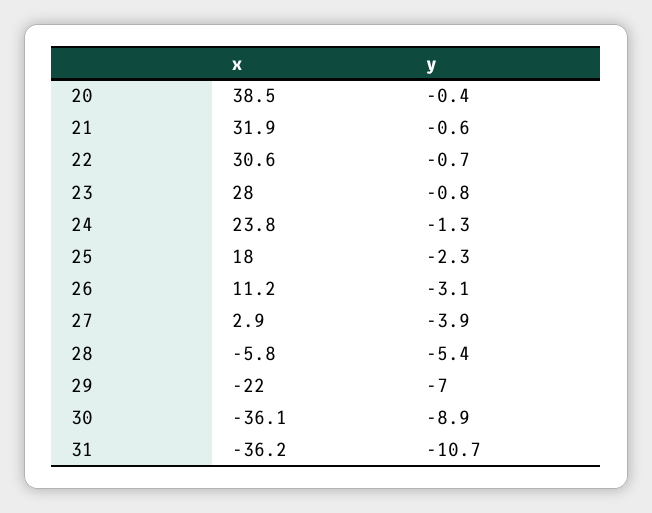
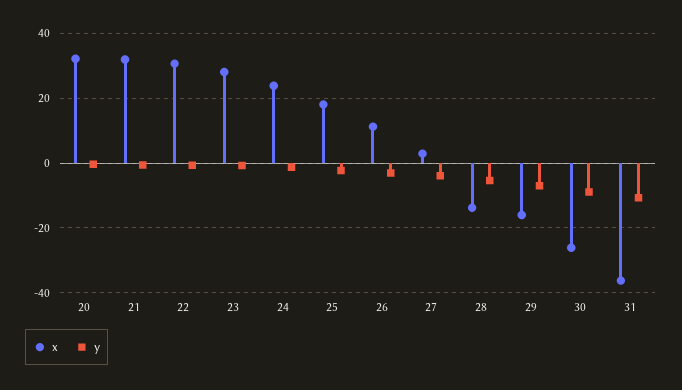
  {
    "x": {
-     "20": 38.5,
+     "20": 32,
      "21": 31.9,
      "22": 30.6,
      "23": 28,
      "24": 23.8,
      "25": 18,
      "26": 11.2,
      "27": 2.9,
-     "28": -5.8,
+     "28": -14,
-     "29": -22,
+     "29": -16,
-     "30": -36.1,
+     "30": -26,
      "31": -36.2
    },
    "y": {
      "20": -0.4,
      "21": -0.6,
      "22": -0.7,
      "23": -0.8,
      "24": -1.3,
      "25": -2.3,
      "26": -3.1,
      "27": -3.9,
      "28": -5.4,
      "29": -7,
      "30": -8.9,
      "31": -10.7
    }
  }

